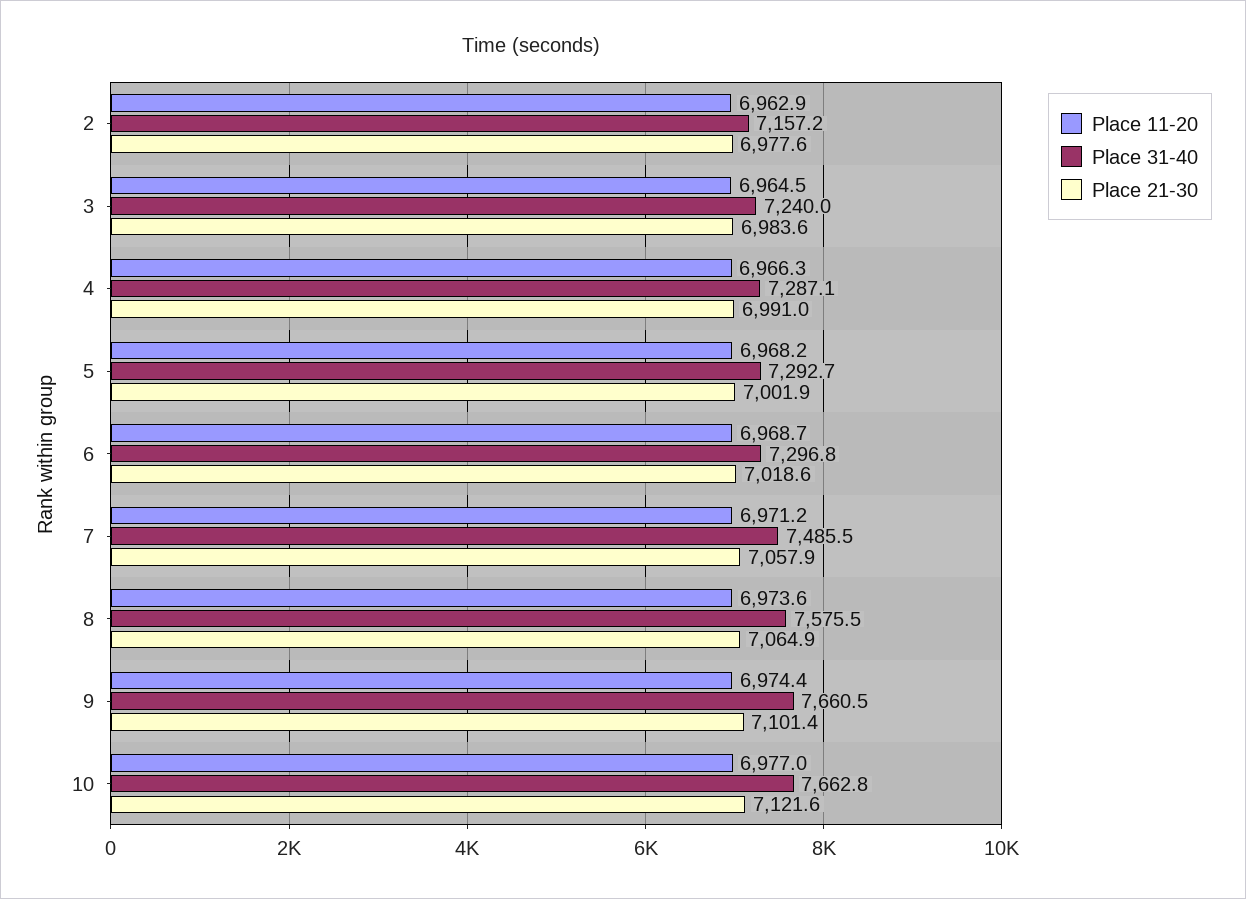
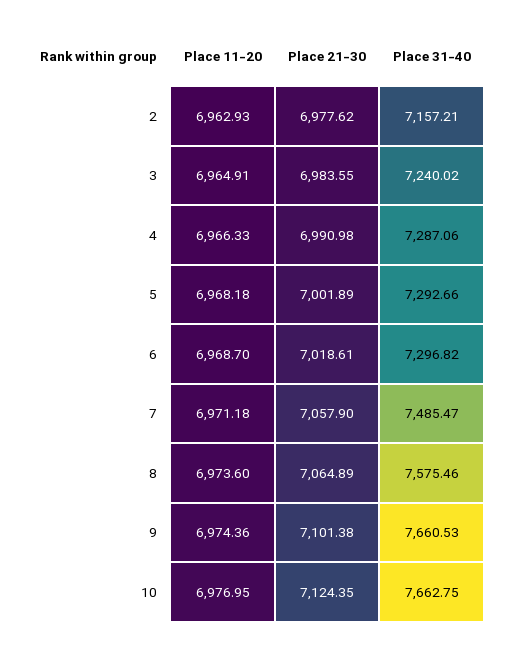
  {
    "Place 11-20": {
      "2": 6962.93,
-     "3": 6964.5,
+     "3": 6964.91,
      "4": 6966.33,
      "5": 6968.18,
      "6": 6968.7,
      "7": 6971.18,
      "8": 6973.6,
      "9": 6974.36,
      "10": 6976.95
    },
    "Place 31-40": {
      "2": 7157.21,
      "3": 7240.02,
      "4": 7287.06,
      "5": 7292.66,
      "6": 7296.82,
      "7": 7485.47,
      "8": 7575.46,
      "9": 7660.53,
      "10": 7662.75
    },
    "Place 21-30": {
      "2": 6977.62,
      "3": 6983.55,
      "4": 6990.98,
      "5": 7001.89,
      "6": 7018.61,
      "7": 7057.9,
      "8": 7064.89,
      "9": 7101.38,
-     "10": 7121.6
+     "10": 7124.35
    }
  }

